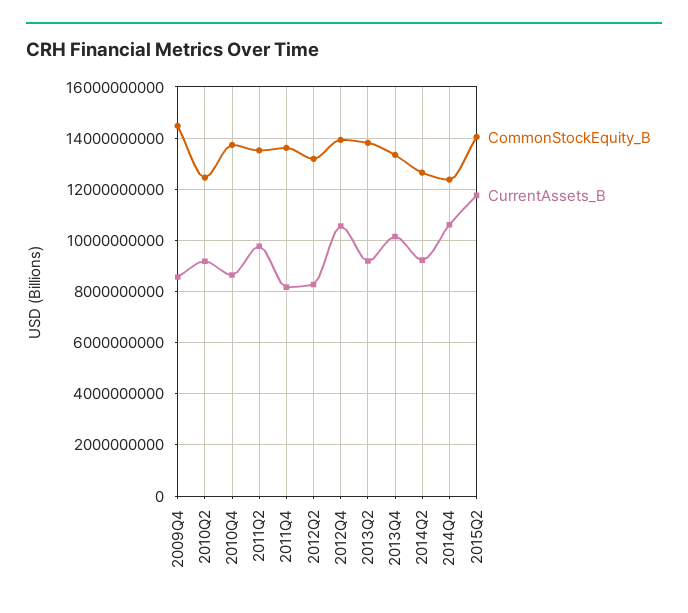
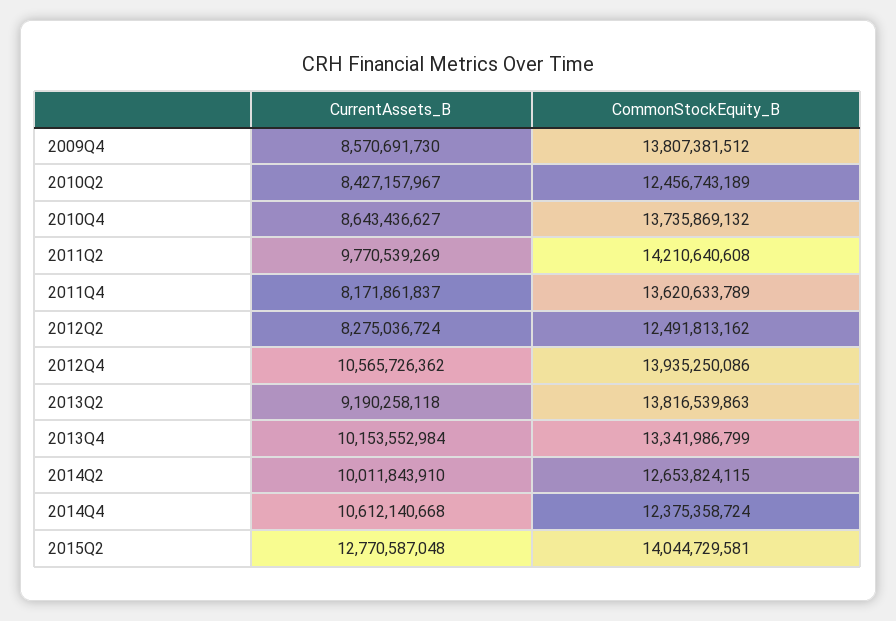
  {
    "CommonStockEquity_B": {
-     "2009Q4": 14500000000,
+     "2009Q4": 13807381512,
      "2010Q2": 12456743189,
      "2010Q4": 13735869132,
-     "2011Q2": 13500000000,
+     "2011Q2": 14210640608,
      "2011Q4": 13620633789,
-     "2012Q2": 13250000000,
+     "2012Q2": 12491813162,
      "2012Q4": 13935250086,
      "2013Q2": 13816539863,
      "2013Q4": 13341986799,
      "2014Q2": 12653824115,
      "2014Q4": 12375358724,
      "2015Q2": 14044729581
    },
    "CurrentAssets_B": {
      "2009Q4": 8570691730,
-     "2010Q2": 9250000000,
+     "2010Q2": 8427157967,
      "2010Q4": 8643436627,
      "2011Q2": 9770539269,
      "2011Q4": 8171861837,
      "2012Q2": 8275036724,
      "2012Q4": 10565726362,
      "2013Q2": 9190258118,
      "2013Q4": 10153552984,
-     "2014Q2": 9250000000,
+     "2014Q2": 10011843910,
      "2014Q4": 10612140668,
-     "2015Q2": 11750000000
+     "2015Q2": 12770587048
    }
  }

